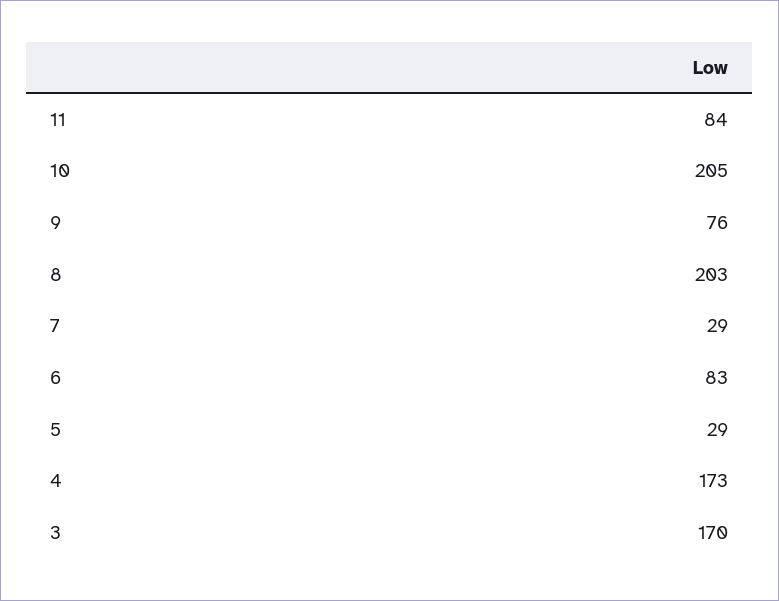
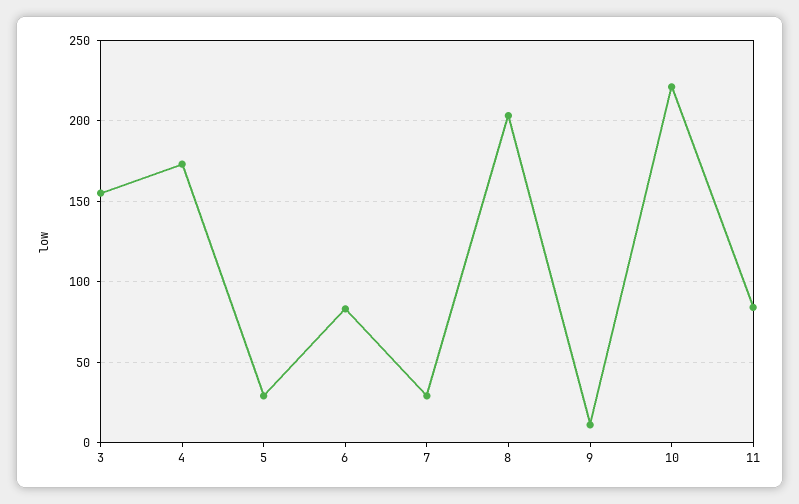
  {
    "11": 84,
-   "10": 205,
+   "10": 220,
-   "9": 76,
+   "9": 10,
    "8": 203,
    "7": 29,
    "6": 83,
    "5": 29,
    "4": 173,
-   "3": 170
+   "3": 155
  }

